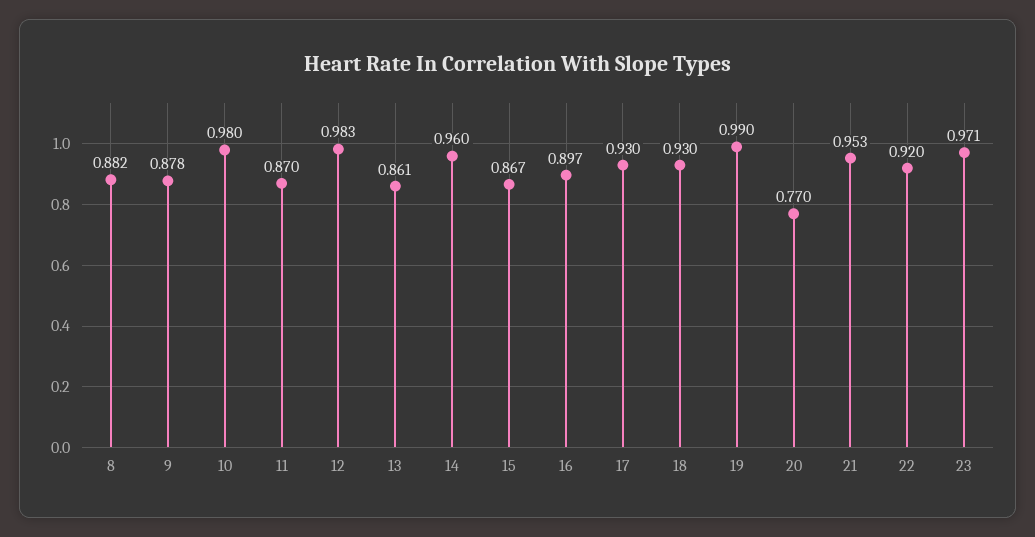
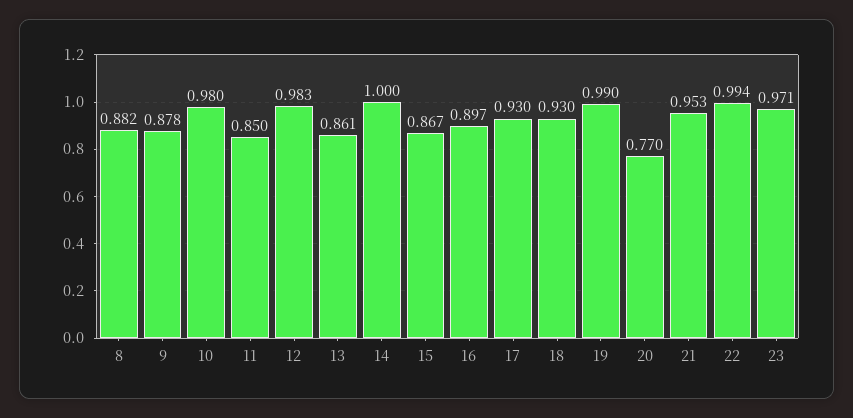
  {
    "8": 0.882,
    "9": 0.878,
    "10": 0.98,
-   "11": 0.87,
+   "11": 0.85,
    "12": 0.983,
    "13": 0.861,
-   "14": 0.96,
+   "14": 1,
    "15": 0.867,
    "16": 0.897,
    "17": 0.93,
    "18": 0.93,
    "19": 0.99,
    "20": 0.77,
    "21": 0.953,
-   "22": 0.92,
+   "22": 0.994,
    "23": 0.971
  }

